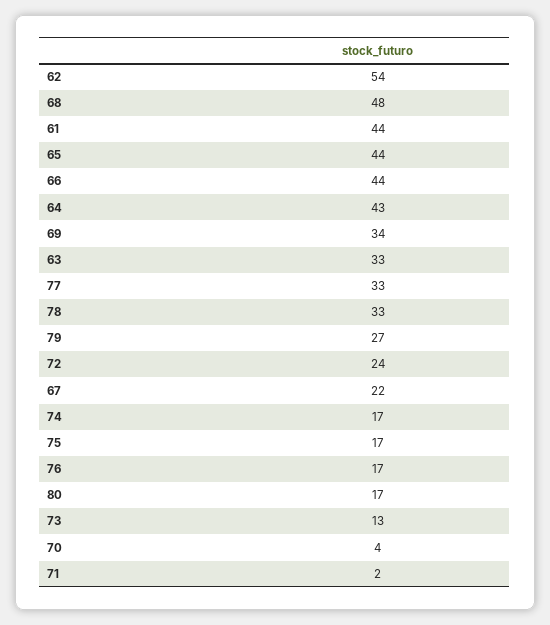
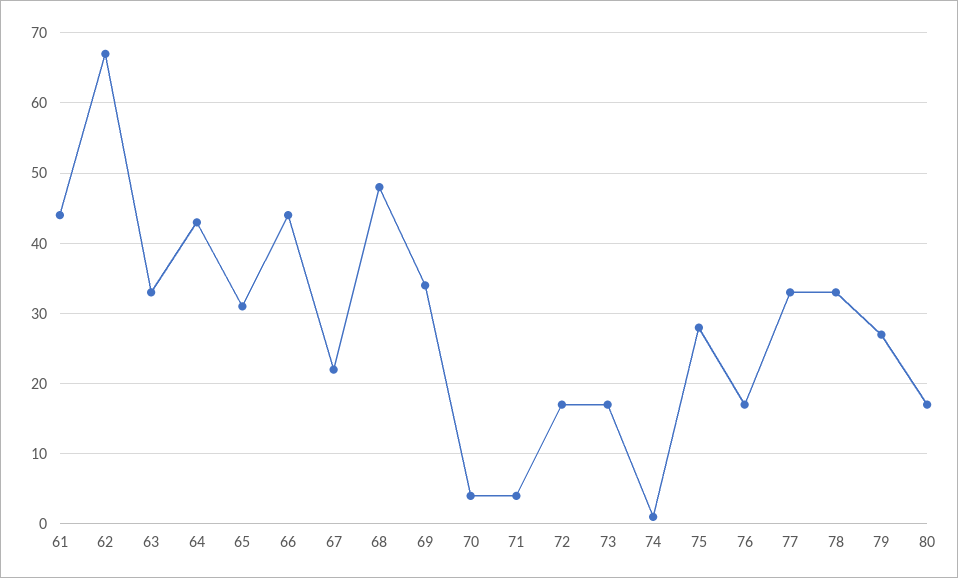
  {
-   "62": 54,
+   "62": 67,
    "68": 48,
    "61": 44,
-   "65": 44,
+   "65": 31,
    "66": 44,
    "64": 43,
    "69": 34,
    "63": 33,
    "77": 33,
    "78": 33,
    "79": 27,
-   "72": 24,
+   "72": 17,
    "67": 22,
-   "74": 17,
+   "74": 1,
-   "75": 17,
+   "75": 28,
    "76": 17,
    "80": 17,
-   "73": 13,
+   "73": 17,
    "70": 4,
-   "71": 2
+   "71": 4
  }

